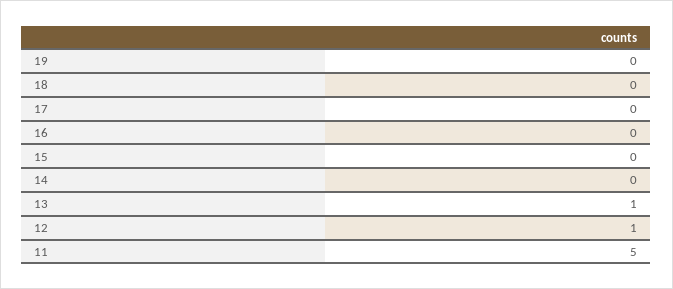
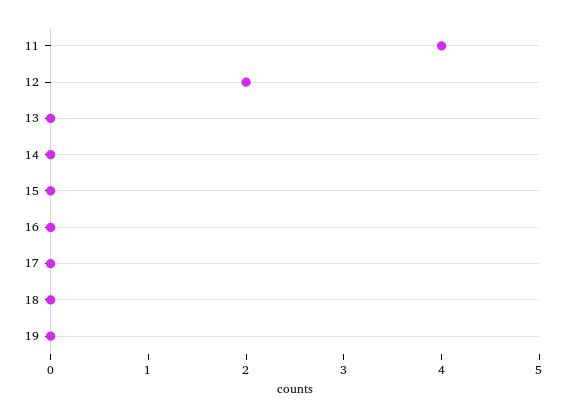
  {
    "19": 0,
    "18": 0,
    "17": 0,
    "16": 0,
    "15": 0,
    "14": 0,
-   "13": 1,
+   "13": 0,
-   "12": 1,
+   "12": 2,
-   "11": 5
+   "11": 4
  }

